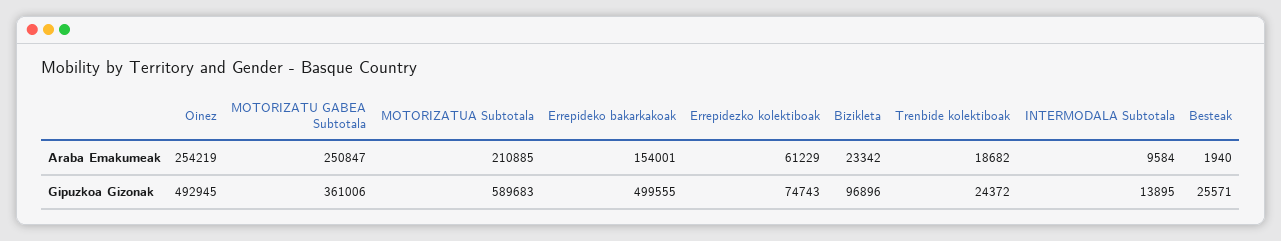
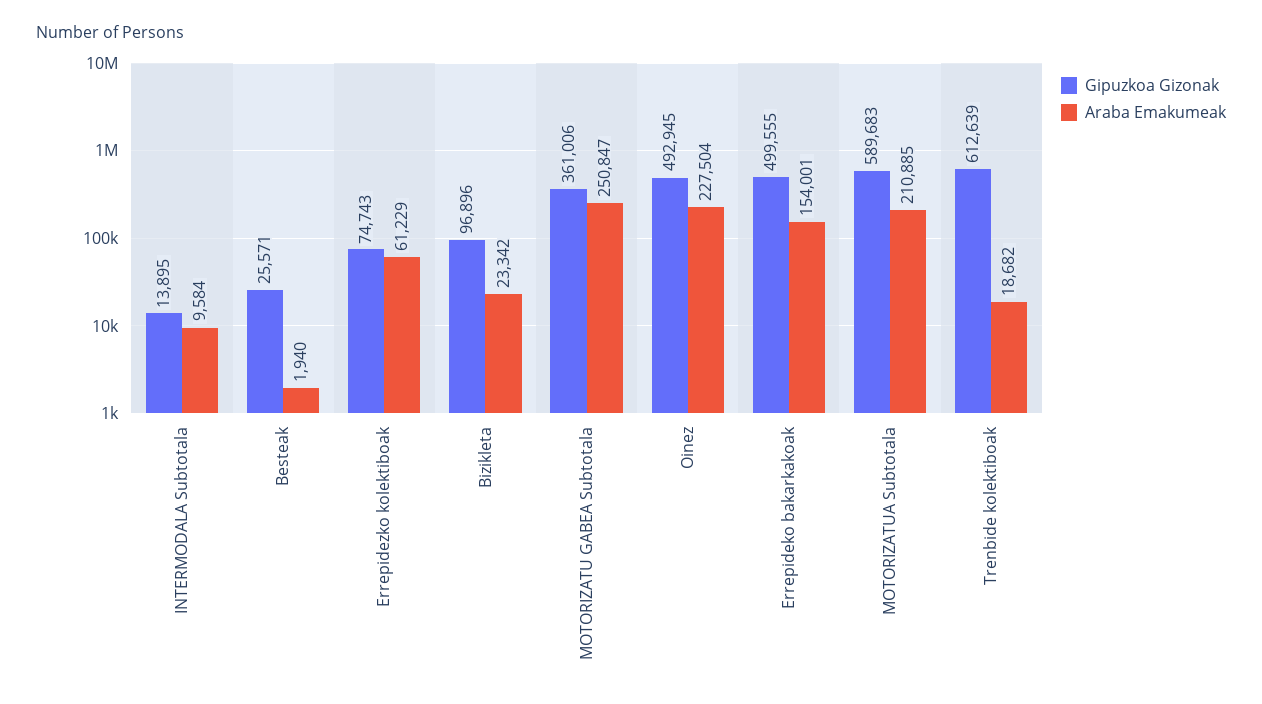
  {
    "Araba Emakumeak": {
-     "Oinez": 254219,
+     "Oinez": 227504,
      "MOTORIZATU GABEA Subtotala": 250847,
      "MOTORIZATUA Subtotala": 210885,
      "Errepideko bakarkakoak": 154001,
      "Errepidezko kolektiboak": 61229,
      "Bizikleta": 23342,
      "Trenbide kolektiboak": 18682,
      "INTERMODALA Subtotala": 9584,
      "Besteak": 1940
    },
    "Gipuzkoa Gizonak": {
      "Oinez": 492945,
      "MOTORIZATU GABEA Subtotala": 361006,
      "MOTORIZATUA Subtotala": 589683,
      "Errepideko bakarkakoak": 499555,
      "Errepidezko kolektiboak": 74743,
      "Bizikleta": 96896,
-     "Trenbide kolektiboak": 24372,
+     "Trenbide kolektiboak": 612639,
      "INTERMODALA Subtotala": 13895,
      "Besteak": 25571
    }
  }

